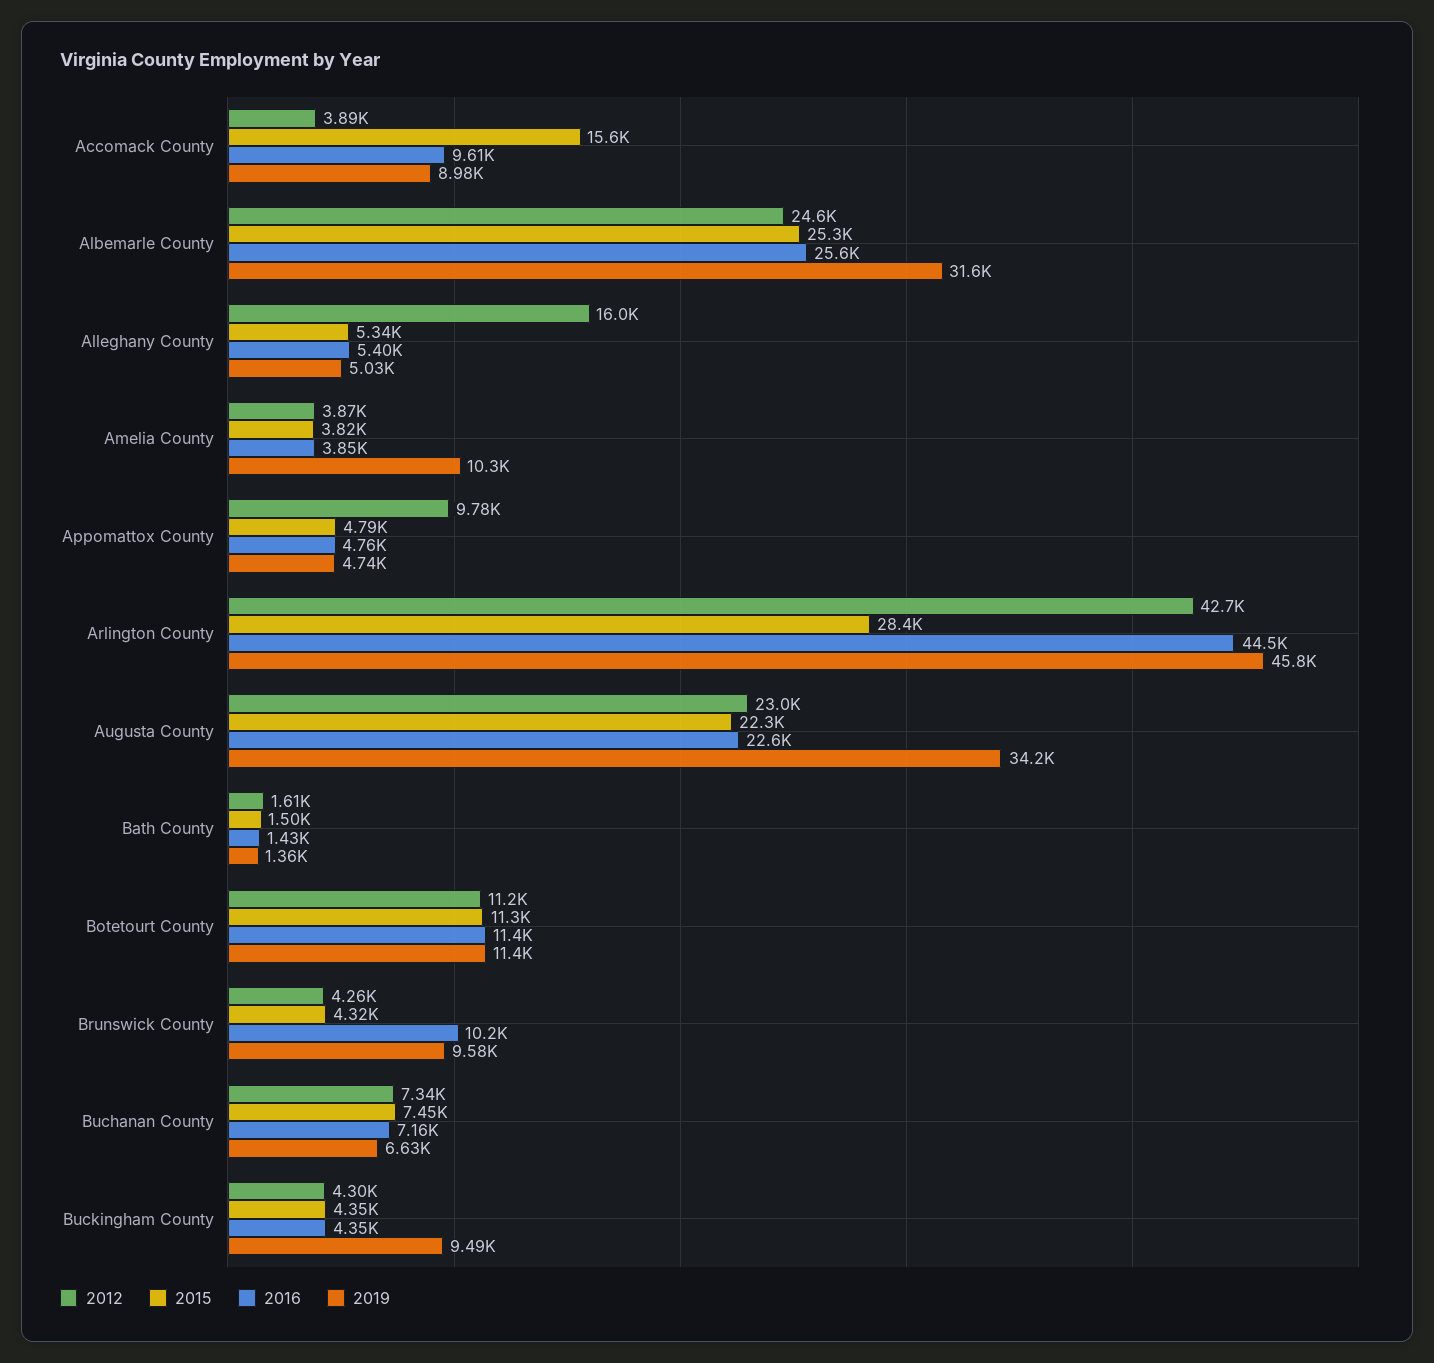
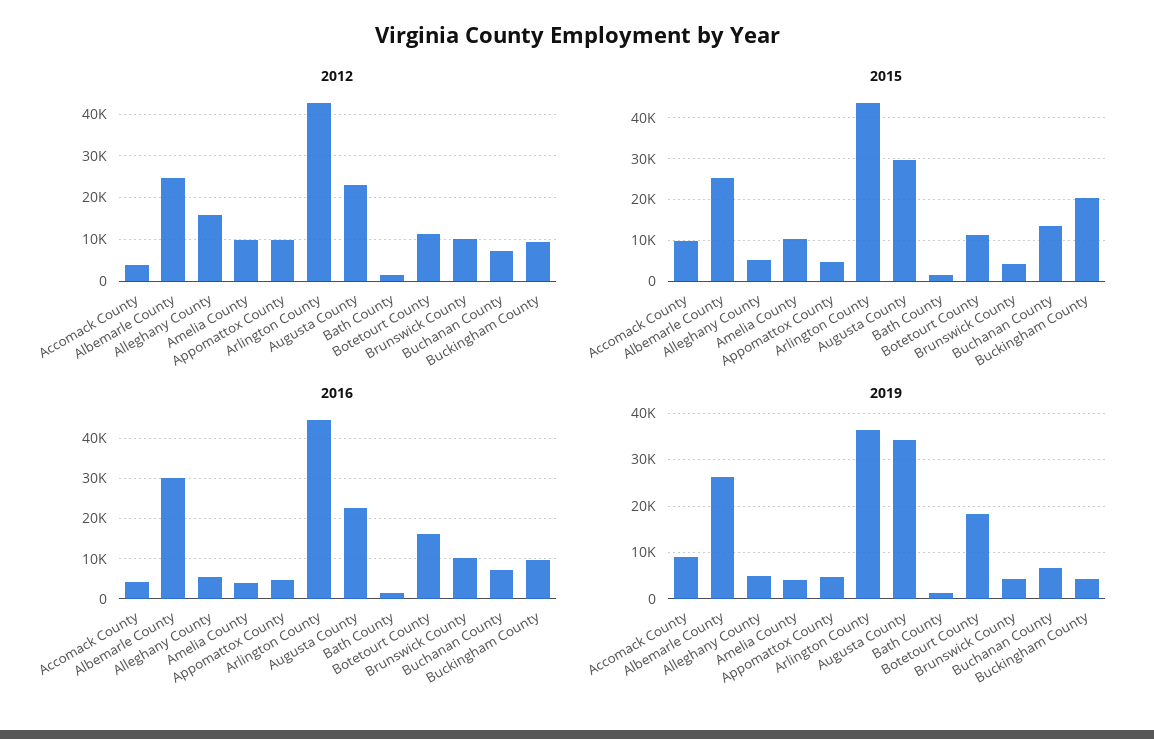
  {
    "2012": {
      "Accomack County": 3890,
      "Albemarle County": 24600,
      "Alleghany County": 16000,
-     "Amelia County": 3870,
+     "Amelia County": 10000,
      "Appomattox County": 9780,
      "Arlington County": 42700,
      "Augusta County": 23000,
      "Bath County": 1610,
      "Botetourt County": 11200,
-     "Brunswick County": 4260,
+     "Brunswick County": 10000,
      "Buchanan County": 7340,
-     "Buckingham County": 4300
+     "Buckingham County": 10000
    },
    "2015": {
-     "Accomack County": 15600,
+     "Accomack County": 10000,
      "Albemarle County": 25300,
      "Alleghany County": 5340,
-     "Amelia County": 3820,
+     "Amelia County": 10000,
      "Appomattox County": 4790,
-     "Arlington County": 28400,
+     "Arlington County": 44000,
-     "Augusta County": 22300,
+     "Augusta County": 30000,
      "Bath County": 1500,
      "Botetourt County": 11300,
      "Brunswick County": 4320,
-     "Buchanan County": 7450,
+     "Buchanan County": 14000,
-     "Buckingham County": 4350
+     "Buckingham County": 20000
    },
    "2016": {
-     "Accomack County": 9610,
+     "Accomack County": 4000,
-     "Albemarle County": 25600,
+     "Albemarle County": 30000,
      "Alleghany County": 5400,
      "Amelia County": 3850,
      "Appomattox County": 4760,
      "Arlington County": 44500,
      "Augusta County": 22600,
      "Bath County": 1430,
-     "Botetourt County": 11400,
+     "Botetourt County": 16000,
      "Brunswick County": 10200,
      "Buchanan County": 7160,
-     "Buckingham County": 4350
+     "Buckingham County": 10000
    },
    "2019": {
      "Accomack County": 8980,
-     "Albemarle County": 31600,
+     "Albemarle County": 26000,
      "Alleghany County": 5030,
-     "Amelia County": 10300,
+     "Amelia County": 4000,
      "Appomattox County": 4740,
-     "Arlington County": 45800,
+     "Arlington County": 36000,
      "Augusta County": 34200,
      "Bath County": 1360,
-     "Botetourt County": 11400,
+     "Botetourt County": 18000,
-     "Brunswick County": 9580,
+     "Brunswick County": 4000,
      "Buchanan County": 6630,
-     "Buckingham County": 9490
+     "Buckingham County": 4000
    }
  }

